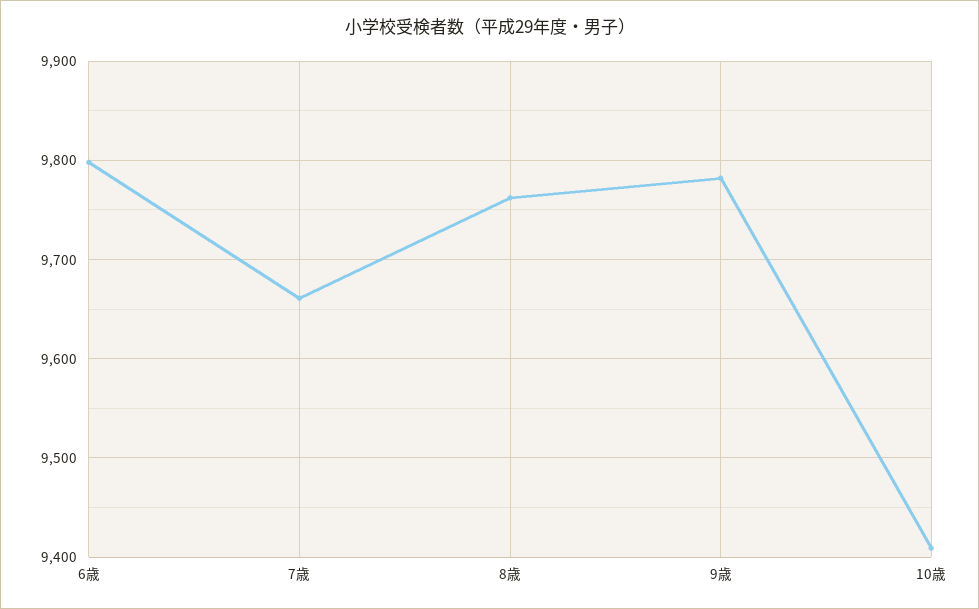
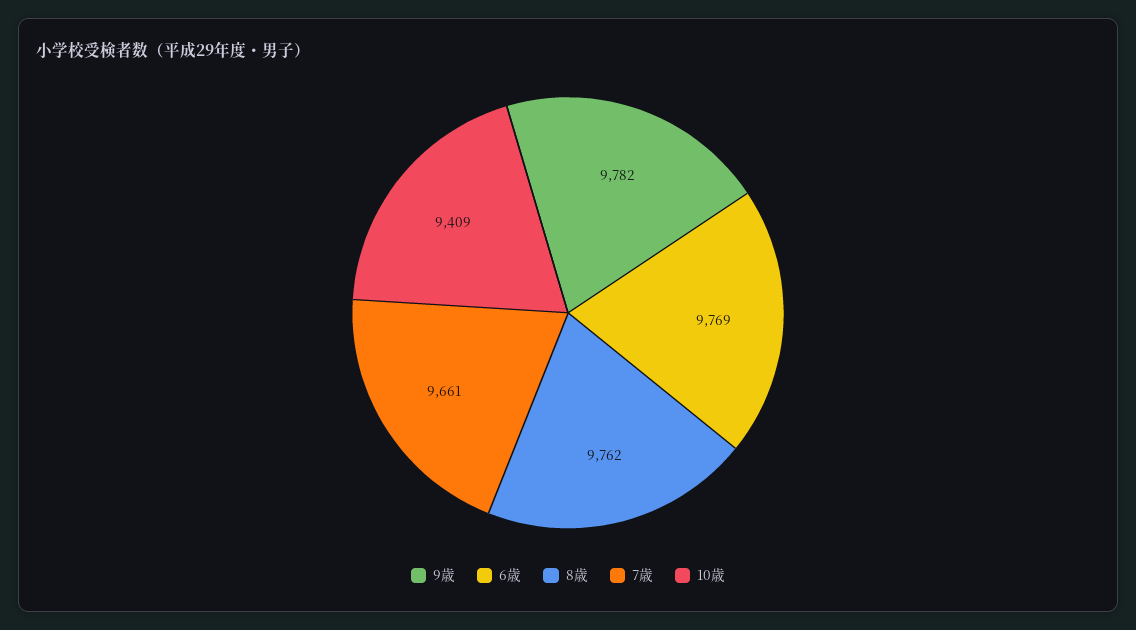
  {
-   "6歳": 9800,
+   "6歳": 9769,
    "7歳": 9661,
    "8歳": 9762,
    "9歳": 9782,
    "10歳": 9409
  }

